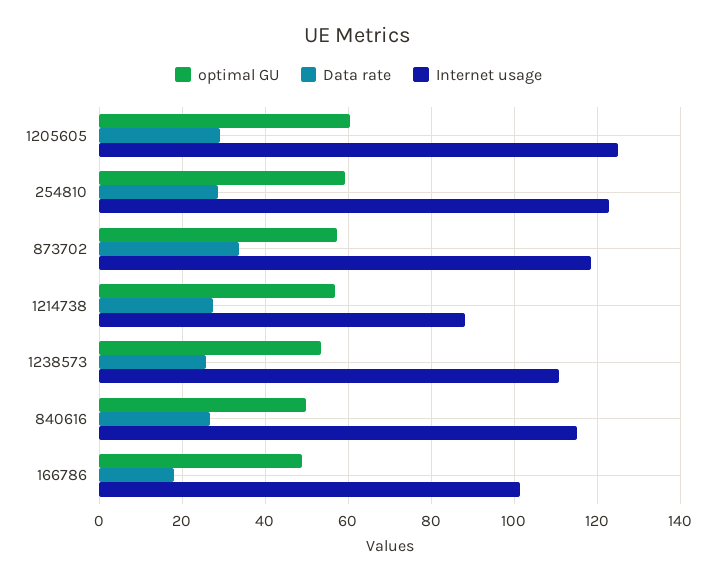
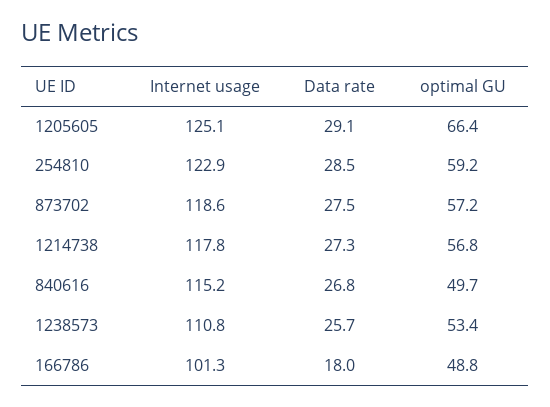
  {
    "optimal GU": {
-     "1205605": 60,
+     "1205605": 66.4,
      "254810": 59.2,
      "873702": 57.2,
      "1214738": 56.8,
      "1238573": 53.4,
      "840616": 49.7,
      "166786": 48.8
    },
    "Data rate": {
      "1205605": 29.1,
      "254810": 28.5,
-     "873702": 34,
+     "873702": 27.5,
      "1214738": 27.3,
      "1238573": 25.7,
      "840616": 26.8,
      "166786": 18
    },
    "Internet usage": {
      "1205605": 125.1,
      "254810": 122.9,
      "873702": 118.6,
-     "1214738": 88,
+     "1214738": 117.8,
      "1238573": 110.8,
      "840616": 115.2,
      "166786": 101.3
    }
  }

